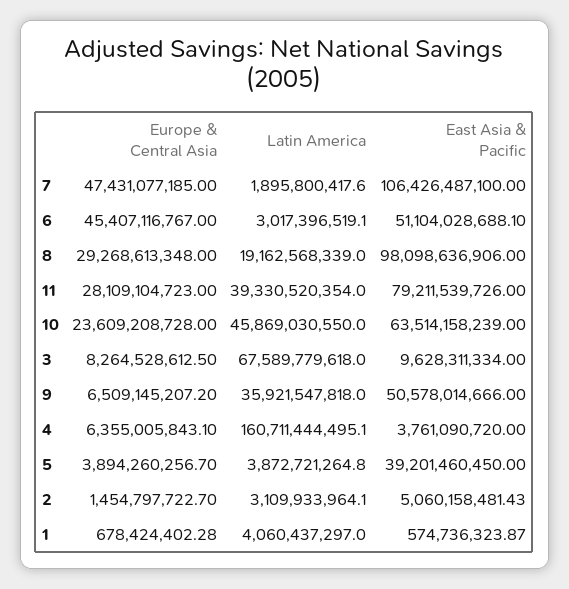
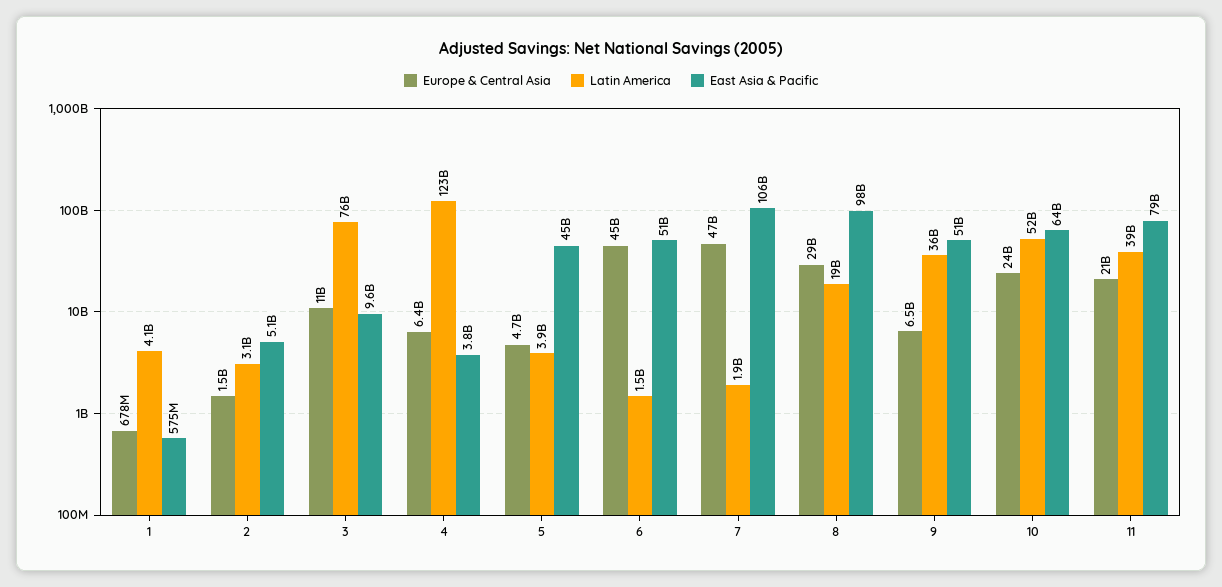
  {
    "Europe & Central Asia": {
      "7": 47431077185,
      "6": 45407116767,
      "8": 29268613348,
-     "11": 28109104723,
+     "11": 21000000000,
      "10": 23609208728,
-     "3": 8264528612.5,
+     "3": 11000000000,
      "9": 6509145207.2,
      "4": 6355005843.1,
-     "5": 3894260256.7,
+     "5": 4700000000,
      "2": 1454797722.7,
      "1": 678424402.28
    },
    "Latin America": {
      "7": 1895800417.6,
-     "6": 3017396519.1,
+     "6": 1500000000,
      "8": 19162568339,
      "11": 39330520354,
-     "10": 45869030550,
+     "10": 52000000000,
-     "3": 67589779618,
+     "3": 76000000000,
      "9": 35921547818,
-     "4": 160711444495.1,
+     "4": 123000000000,
      "5": 3872721264.8,
      "2": 3109933964.1,
      "1": 4060437297
    },
    "East Asia & Pacific": {
      "7": 106426487100,
      "6": 51104028688.1,
      "8": 98098636906,
      "11": 79211539726,
      "10": 63514158239,
      "3": 9628311334,
      "9": 50578014666,
      "4": 3761090720,
-     "5": 39201460450,
+     "5": 45000000000,
      "2": 5060158481.43,
      "1": 574736323.87
    }
  }

